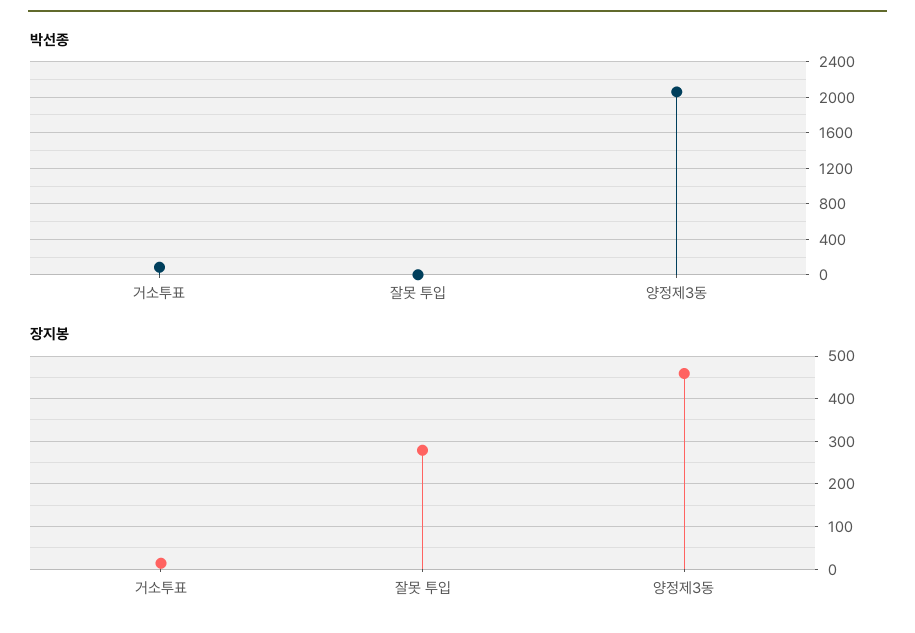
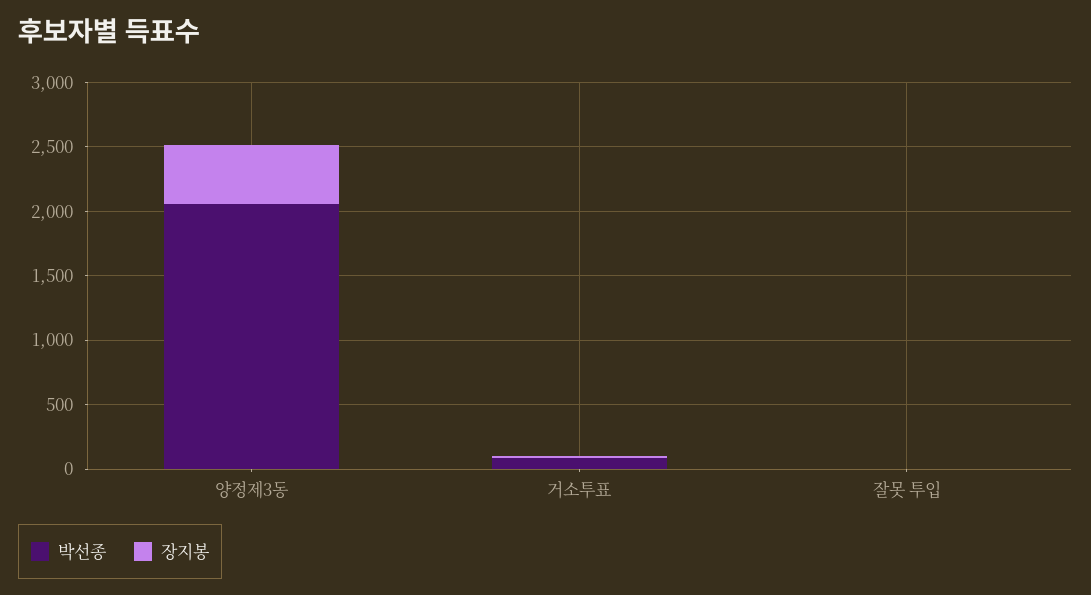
  {
    "박선종": {
      "거소투표": 100,
      "잘못 투입": 0,
      "양정제3동": 2100
    },
    "장지봉": {
      "거소투표": 20,
-     "잘못 투입": 280,
+     "잘못 투입": 0,
      "양정제3동": 460
    }
  }

